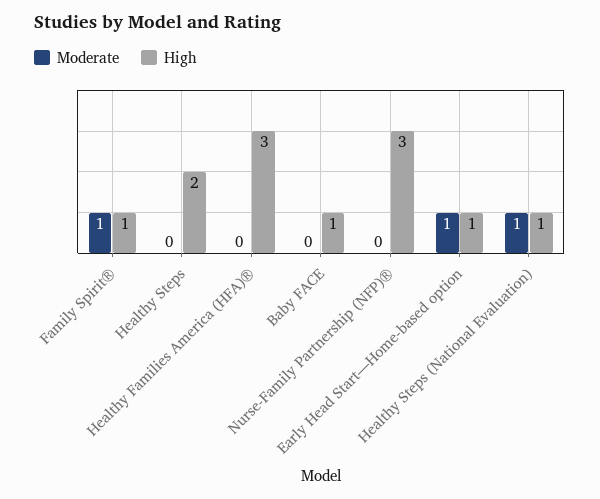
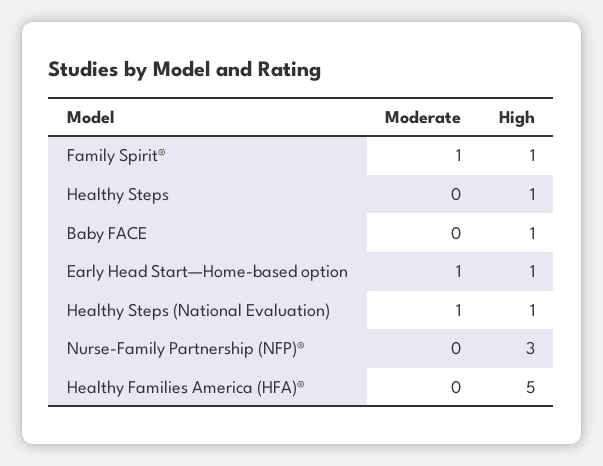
  {
    "Moderate": {
      "Family Spirit®": 1,
      "Healthy Steps": 0,
      "Healthy Families America (HFA)®": 0,
      "Baby FACE": 0,
      "Nurse-Family Partnership (NFP)®": 0,
      "Early Head Start—Home-based option": 1,
      "Healthy Steps (National Evaluation)": 1
    },
    "High": {
      "Family Spirit®": 1,
-     "Healthy Steps": 2,
+     "Healthy Steps": 1,
-     "Healthy Families America (HFA)®": 3,
+     "Healthy Families America (HFA)®": 5,
      "Baby FACE": 1,
      "Nurse-Family Partnership (NFP)®": 3,
      "Early Head Start—Home-based option": 1,
      "Healthy Steps (National Evaluation)": 1
    }
  }

